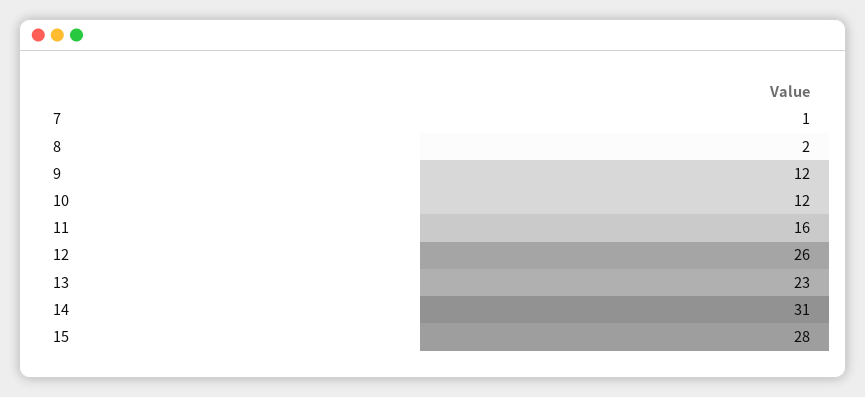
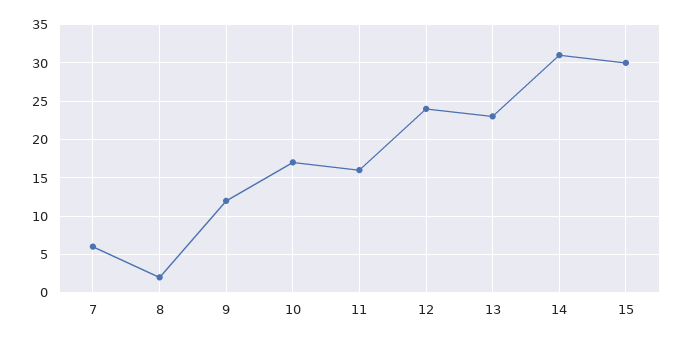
  {
-   "7": 1,
+   "7": 6,
    "8": 2,
    "9": 12,
-   "10": 12,
+   "10": 17,
    "11": 16,
-   "12": 26,
+   "12": 24,
    "13": 23,
    "14": 31,
-   "15": 28
+   "15": 30
  }

